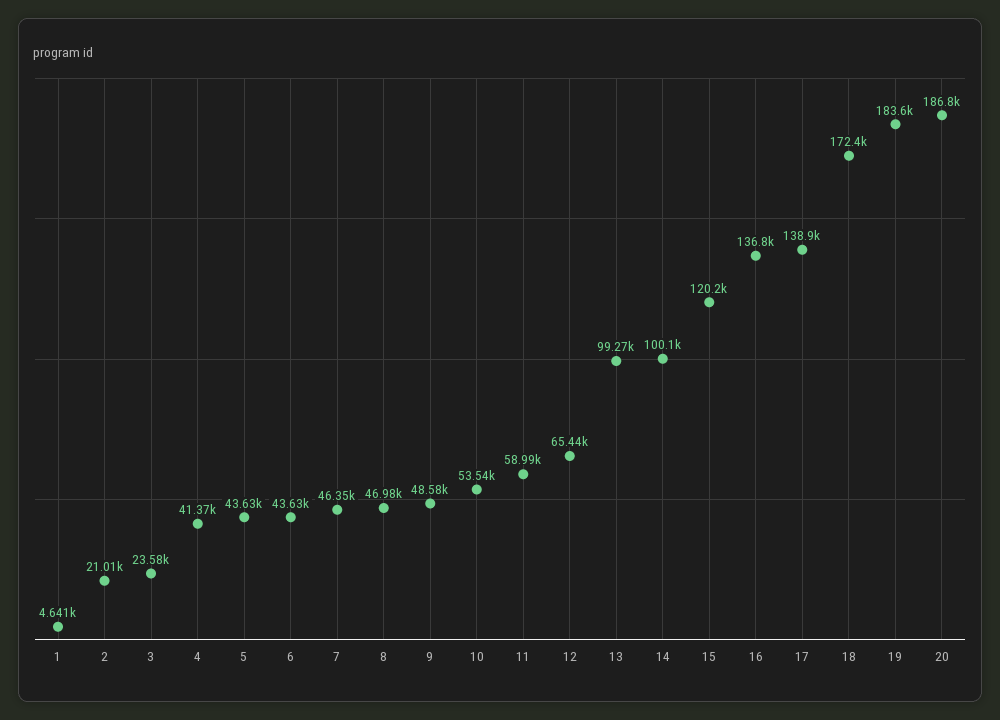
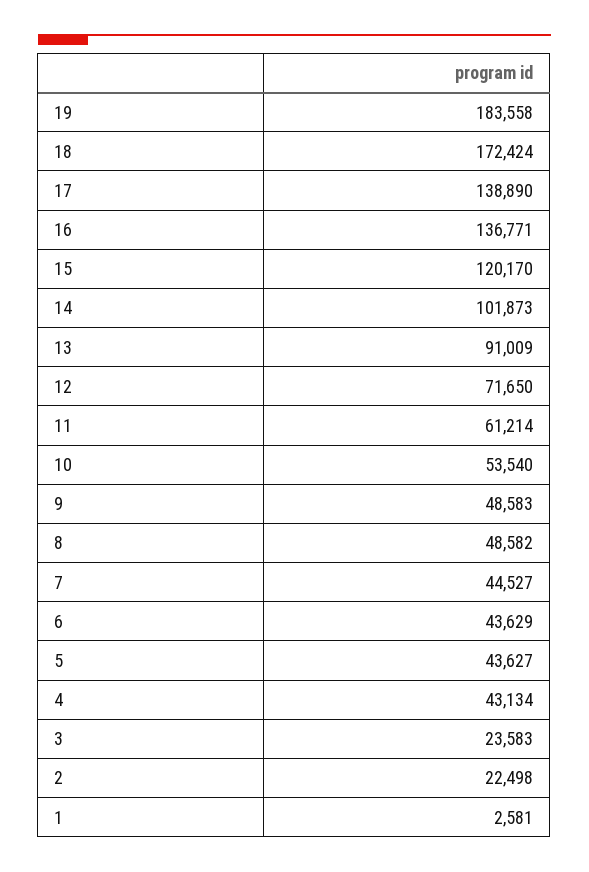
  {
-   "1": 4641,
+   "1": 2581,
-   "2": 21010,
+   "2": 22498,
    "3": 23583,
-   "4": 41370,
+   "4": 43134,
    "5": 43627,
    "6": 43629,
-   "7": 46350,
+   "7": 44527,
-   "8": 46980,
+   "8": 48582,
    "9": 48583,
    "10": 53540,
-   "11": 58990,
+   "11": 61214,
-   "12": 65440,
+   "12": 71650,
-   "13": 99270,
+   "13": 91009,
-   "14": 100100,
+   "14": 101873,
    "15": 120170,
    "16": 136771,
    "17": 138890,
    "18": 172424,
-   "19": 183558,
+   "19": 183558
-   "20": 186800
  }

